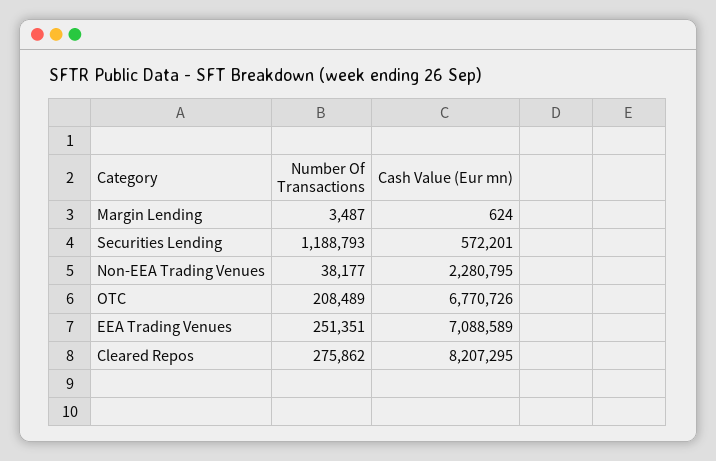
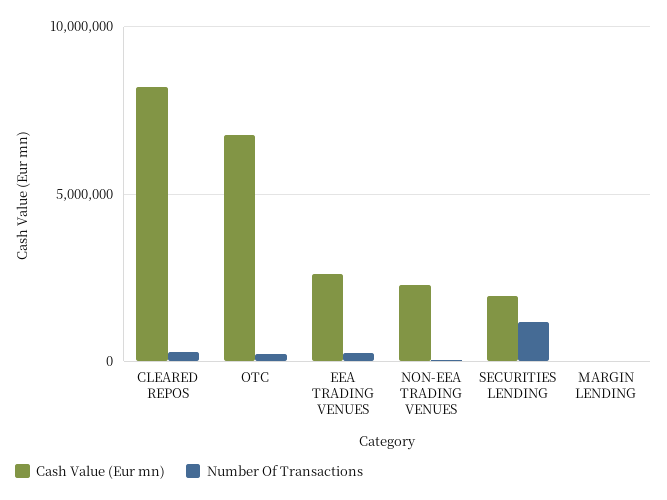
  {
    "Number Of Transactions": {
      "Margin Lending": 3487,
      "Securities Lending": 1188793,
      "Non-EEA Trading Venues": 38177,
      "OTC": 208489,
      "EEA Trading Venues": 251351,
      "Cleared Repos": 275862
    },
    "Cash Value (Eur mn)": {
      "Margin Lending": 624,
-     "Securities Lending": 572201,
+     "Securities Lending": 2000000,
      "Non-EEA Trading Venues": 2280795,
      "OTC": 6770726,
-     "EEA Trading Venues": 7088589,
+     "EEA Trading Venues": 2500000,
      "Cleared Repos": 8207295
    }
  }

